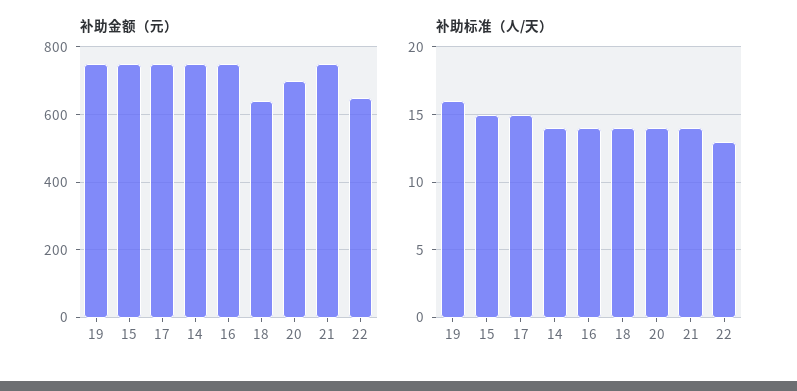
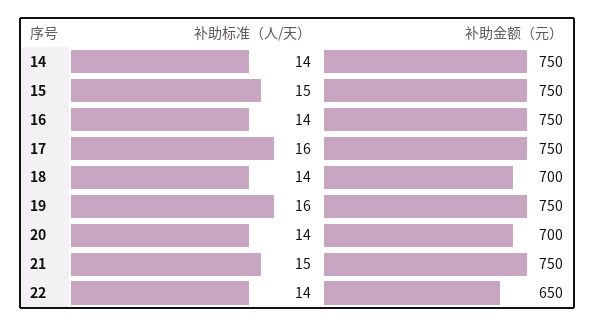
  {
    "补助金额（元）": {
      "19": 750,
      "15": 750,
      "17": 750,
      "14": 750,
      "16": 750,
-     "18": 640,
+     "18": 700,
      "20": 700,
      "21": 750,
      "22": 650
    },
    "补助标准（人/天）": {
      "19": 16,
      "15": 15,
-     "17": 15,
+     "17": 16,
      "14": 14,
      "16": 14,
      "18": 14,
      "20": 14,
-     "21": 14,
+     "21": 15,
-     "22": 13
+     "22": 14
    }
  }

